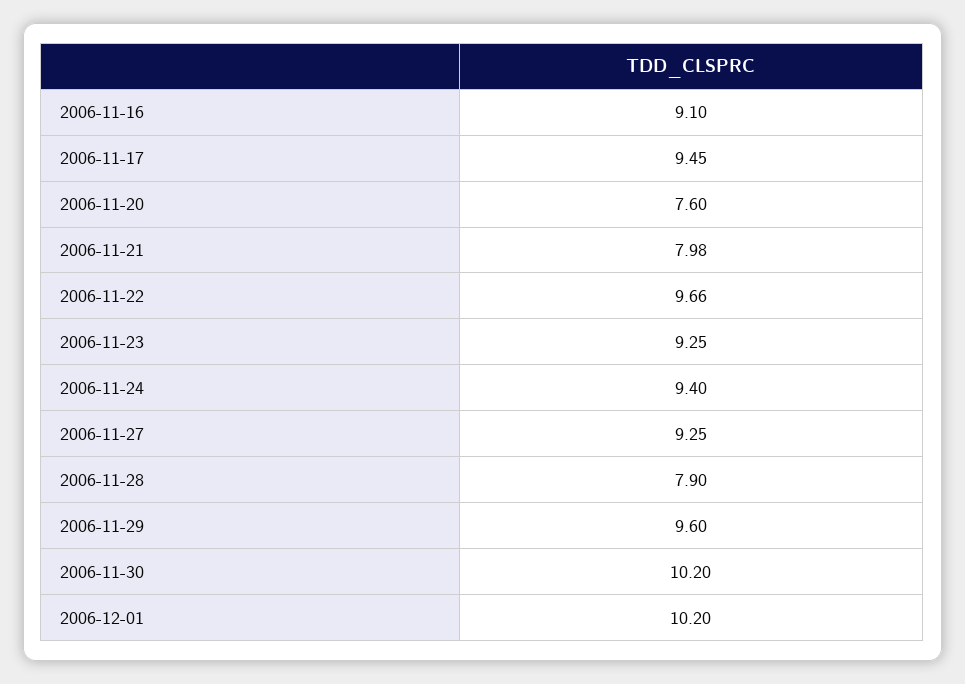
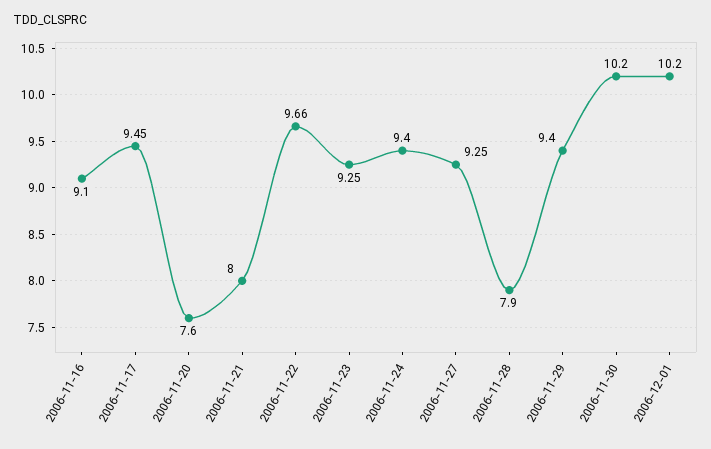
  {
    "2006-11-16": 9.1,
    "2006-11-17": 9.45,
    "2006-11-20": 7.6,
-   "2006-11-21": 7.98,
+   "2006-11-21": 8,
    "2006-11-22": 9.66,
    "2006-11-23": 9.25,
    "2006-11-24": 9.4,
    "2006-11-27": 9.25,
    "2006-11-28": 7.9,
-   "2006-11-29": 9.6,
+   "2006-11-29": 9.4,
    "2006-11-30": 10.2,
    "2006-12-01": 10.2
  }

